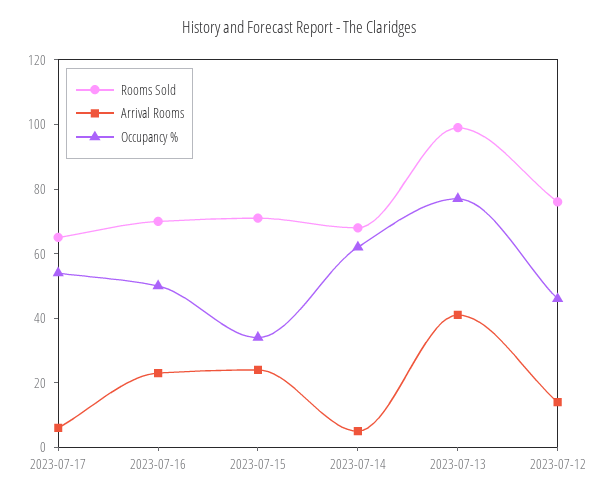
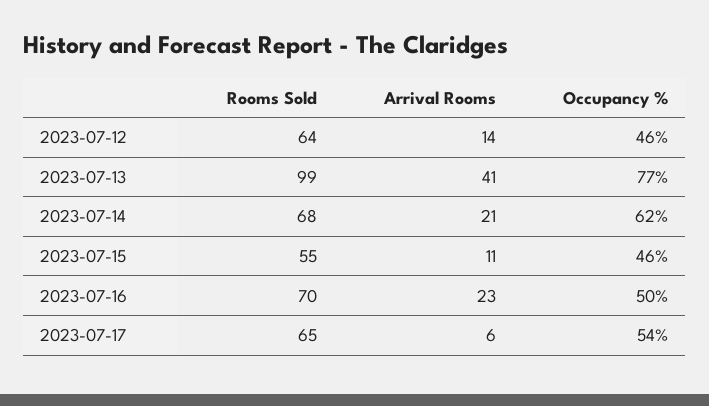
  {
    "Rooms Sold": {
      "2023-07-17": 65,
      "2023-07-16": 70,
-     "2023-07-15": 70,
+     "2023-07-15": 55,
      "2023-07-14": 68,
      "2023-07-13": 99,
-     "2023-07-12": 75
+     "2023-07-12": 64
    },
    "Arrival Rooms": {
      "2023-07-17": 6,
      "2023-07-16": 23,
-     "2023-07-15": 25,
+     "2023-07-15": 11,
-     "2023-07-14": 5,
+     "2023-07-14": 21,
      "2023-07-13": 41,
      "2023-07-12": 14
    },
    "Occupancy %": {
      "2023-07-17": 54,
      "2023-07-16": 50,
-     "2023-07-15": 35,
+     "2023-07-15": 46,
      "2023-07-14": 62,
      "2023-07-13": 77,
      "2023-07-12": 46
    }
  }

